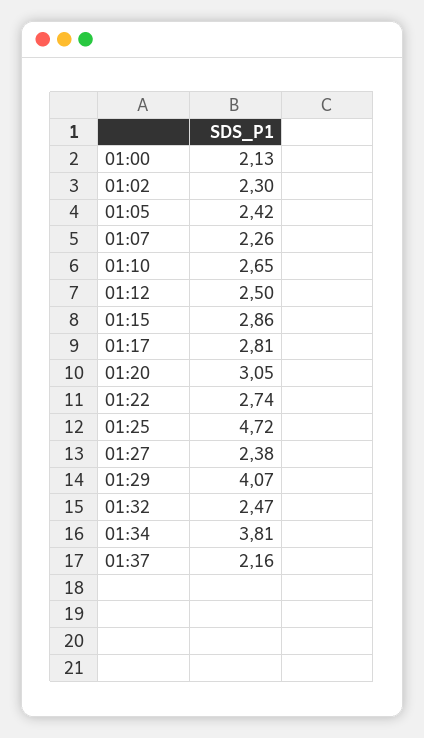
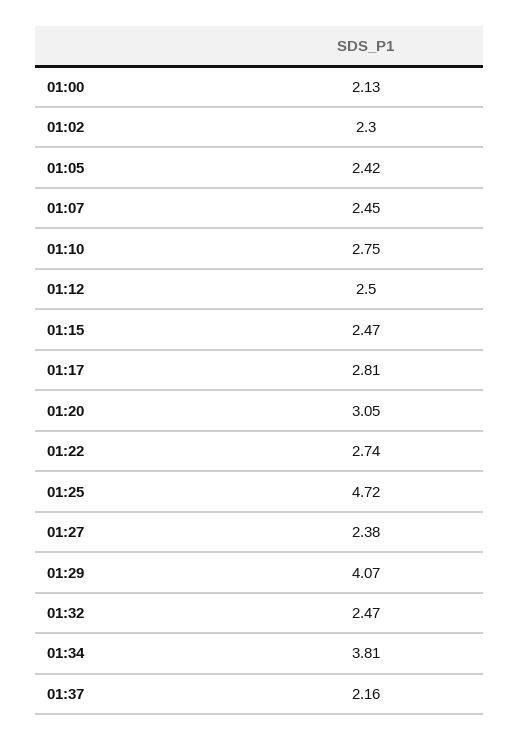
  {
    "01:00": 2.13,
    "01:02": 2.3,
    "01:05": 2.42,
-   "01:07": 2.26,
+   "01:07": 2.45,
-   "01:10": 2.65,
+   "01:10": 2.75,
    "01:12": 2.5,
-   "01:15": 2.86,
+   "01:15": 2.47,
    "01:17": 2.81,
    "01:20": 3.05,
    "01:22": 2.74,
    "01:25": 4.72,
    "01:27": 2.38,
    "01:29": 4.07,
    "01:32": 2.47,
    "01:34": 3.81,
    "01:37": 2.16
  }

